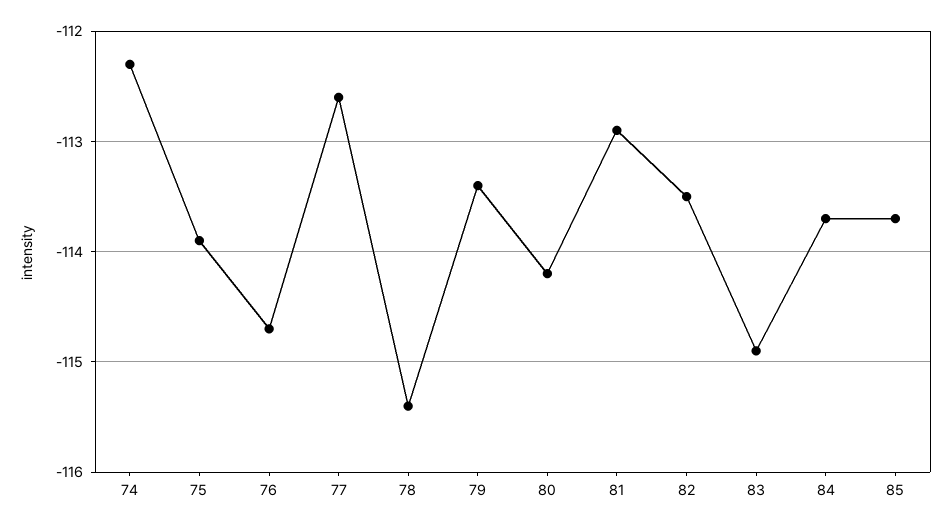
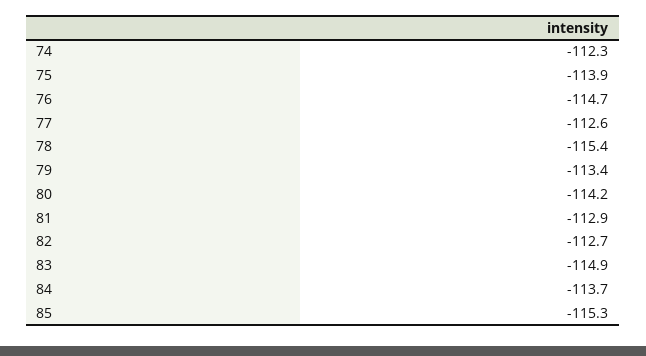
  {
    "74": -112.3,
    "75": -113.9,
    "76": -114.7,
    "77": -112.6,
    "78": -115.4,
    "79": -113.4,
    "80": -114.2,
    "81": -112.9,
-   "82": -113.5,
+   "82": -112.7,
    "83": -114.9,
    "84": -113.7,
-   "85": -113.7
+   "85": -115.3
  }

